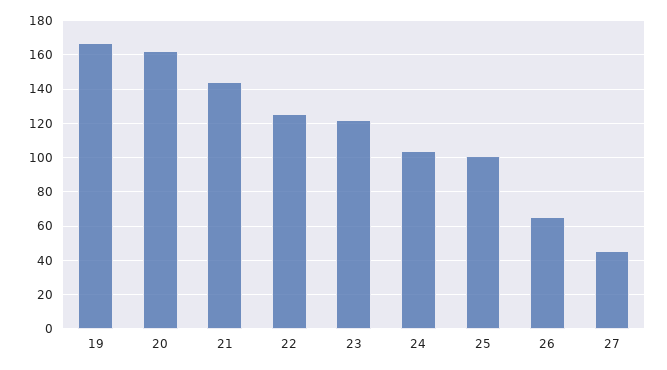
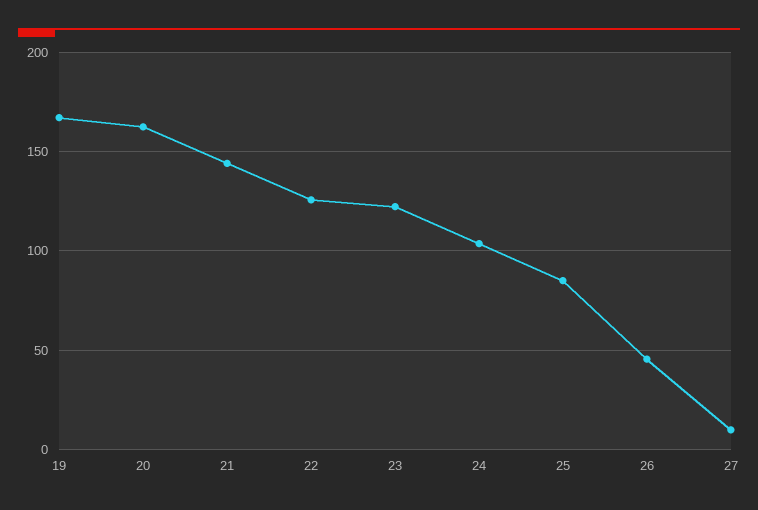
  {
    "19": 165,
    "20": 160,
    "21": 145,
    "22": 125,
    "23": 120,
    "24": 105,
-   "25": 100,
+   "25": 85,
-   "26": 65,
+   "26": 45,
-   "27": 45
+   "27": 10
  }

